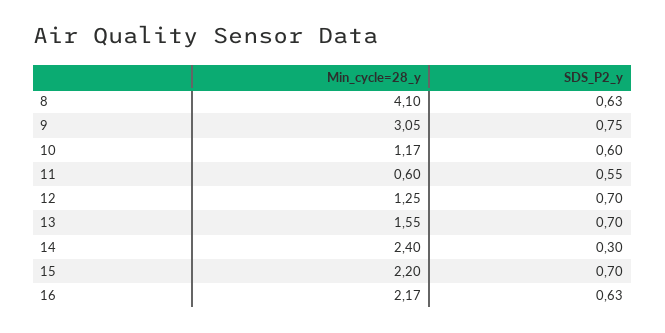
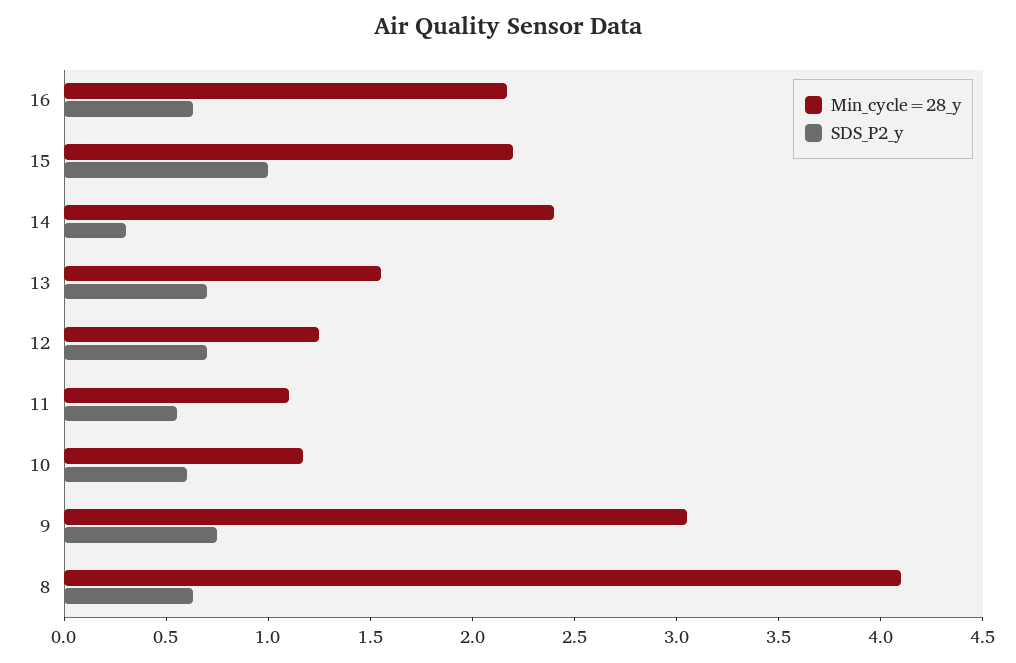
  {
    "Min_cycle=28_y": {
      "8": 4.1,
      "9": 3.05,
      "10": 1.17,
-     "11": 0.6,
+     "11": 1.1,
      "12": 1.25,
      "13": 1.55,
      "14": 2.4,
      "15": 2.2,
      "16": 2.17
    },
    "SDS_P2_y": {
      "8": 0.63,
      "9": 0.75,
      "10": 0.6,
      "11": 0.55,
      "12": 0.7,
      "13": 0.7,
      "14": 0.3,
-     "15": 0.7,
+     "15": 1,
      "16": 0.63
    }
  }

